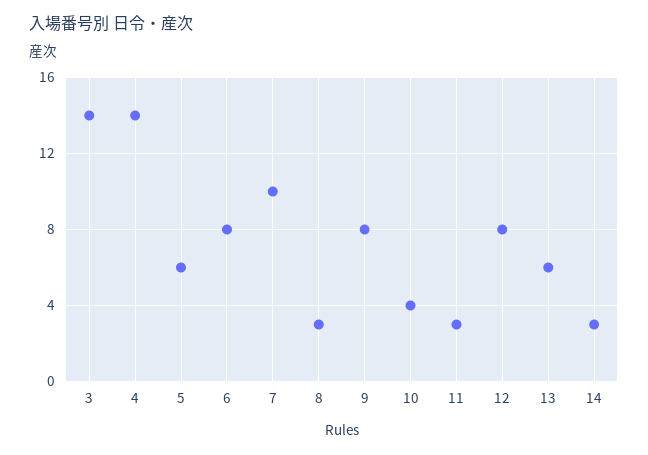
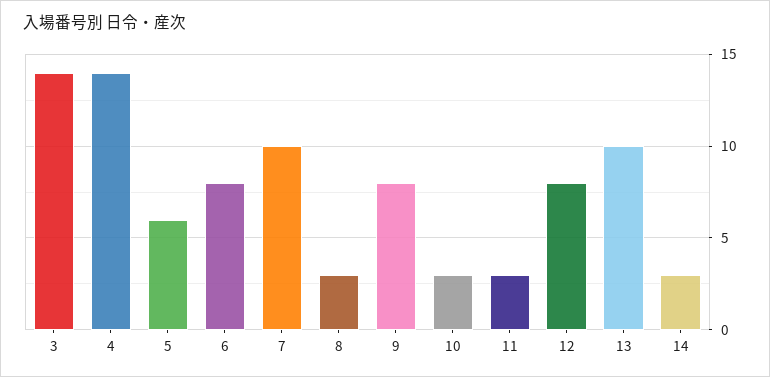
  {
    "3": 14,
    "4": 14,
    "5": 6,
    "6": 8,
    "7": 10,
    "8": 3,
    "9": 8,
-   "10": 4,
+   "10": 3,
    "11": 3,
    "12": 8,
-   "13": 6,
+   "13": 10,
    "14": 3
  }

